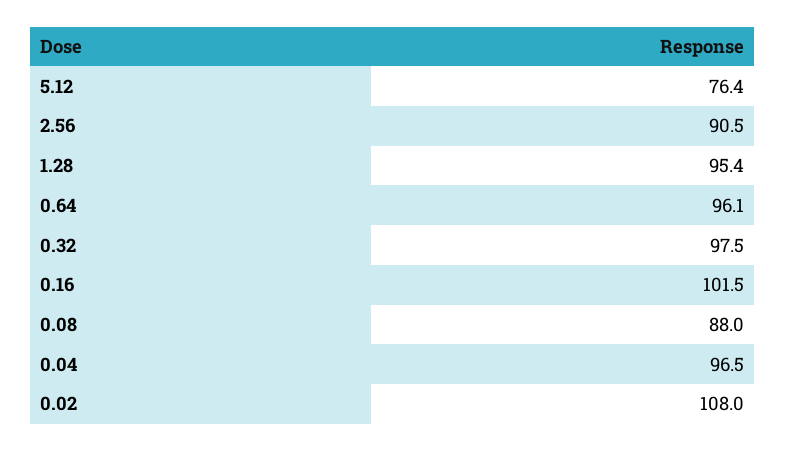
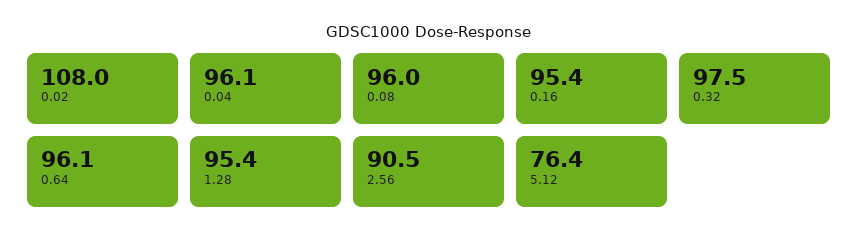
  {
    "5.12": 76.4,
    "2.56": 90.5,
    "1.28": 95.4,
    "0.64": 96.1,
    "0.32": 97.5,
-   "0.16": 101.5,
+   "0.16": 95.4,
-   "0.08": 88,
+   "0.08": 96,
-   "0.04": 96.5,
+   "0.04": 96.1,
    "0.02": 108
  }

